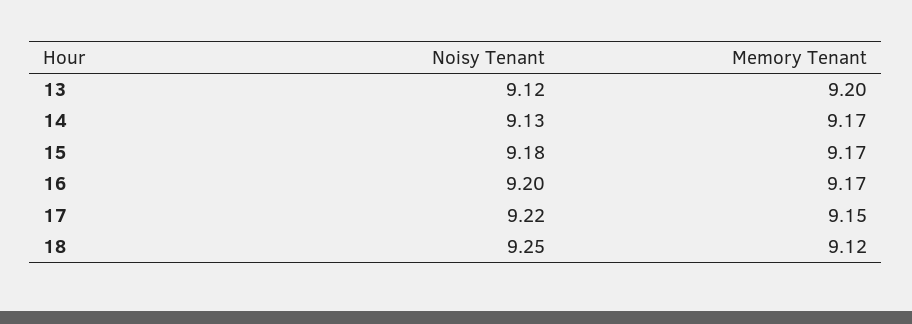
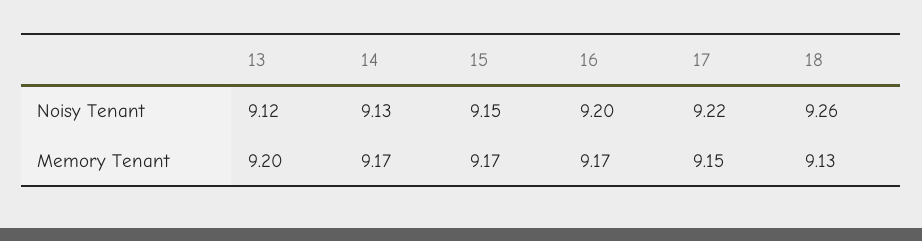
  {
    "Noisy Tenant": {
      "13": 9.12,
      "14": 9.13,
-     "15": 9.18,
+     "15": 9.15,
      "16": 9.2,
      "17": 9.22,
-     "18": 9.25
+     "18": 9.26
    },
    "Memory Tenant": {
      "13": 9.2,
      "14": 9.17,
      "15": 9.17,
      "16": 9.17,
      "17": 9.15,
-     "18": 9.12
+     "18": 9.13
    }
  }

